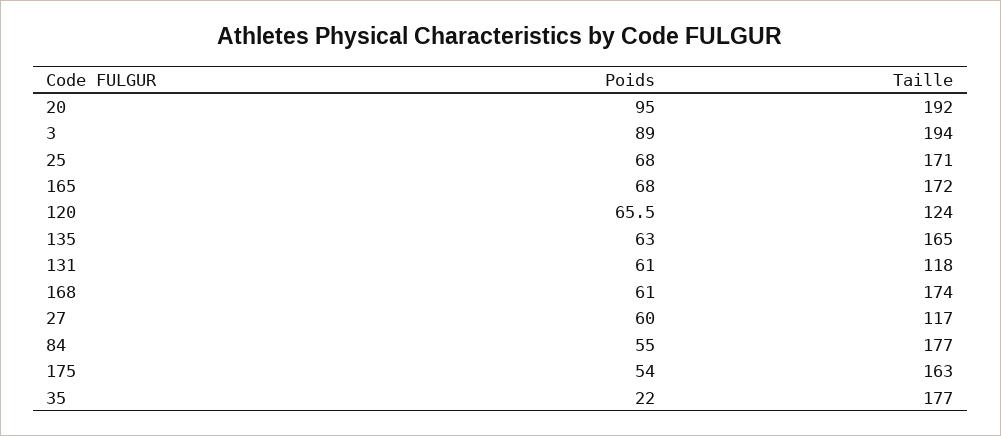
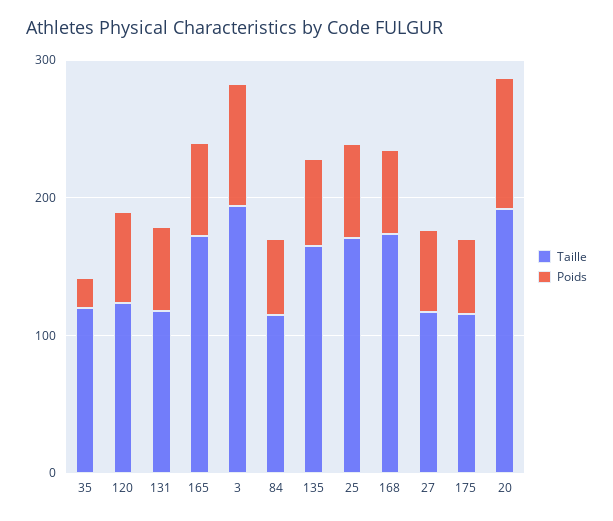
  {
    "Poids": {
      "20": 95,
      "3": 89,
      "25": 68,
      "165": 68,
      "120": 65.5,
      "135": 63,
      "131": 61,
      "168": 61,
      "27": 60,
      "84": 55,
      "175": 54,
      "35": 22
    },
    "Taille": {
      "20": 192,
      "3": 194,
      "25": 171,
      "165": 172,
      "120": 124,
      "135": 165,
      "131": 118,
      "168": 174,
      "27": 117,
-     "84": 177,
+     "84": 120,
-     "175": 163,
+     "175": 120,
-     "35": 177
+     "35": 120
    }
  }

